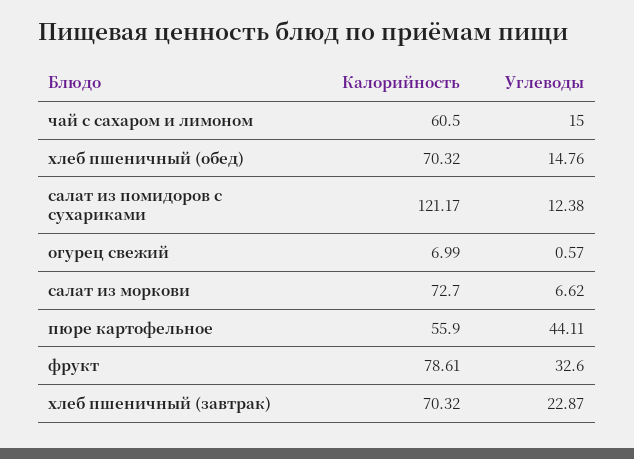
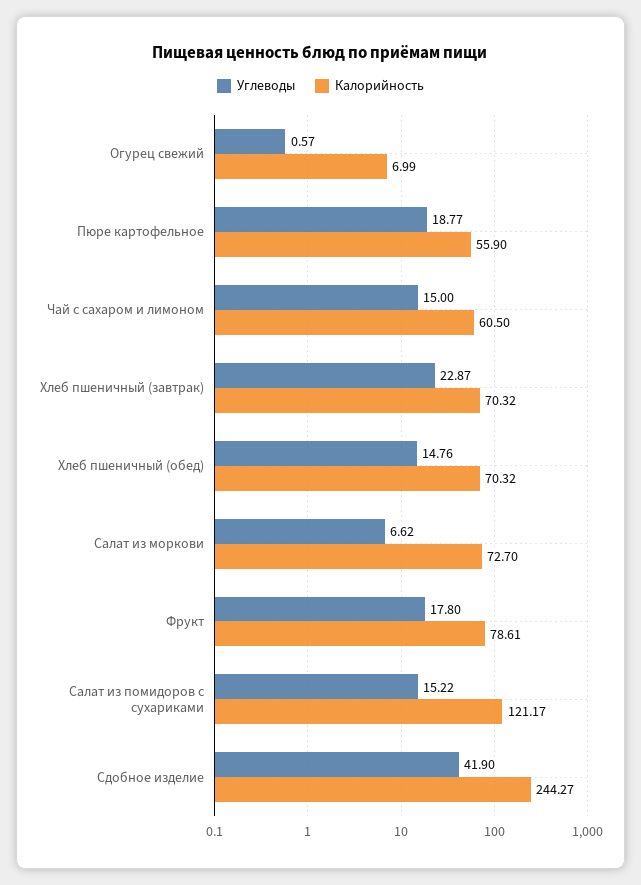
  {
    "Калорийность": {
      "чай с сахаром и лимоном": 60.5,
      "хлеб пшеничный (обед)": 70.32,
      "салат из помидоров с сухариками": 121.17,
      "огурец свежий": 6.99,
      "салат из моркови": 72.7,
      "пюре картофельное": 55.9,
      "фрукт": 78.61,
-     "хлеб пшеничный (завтрак)": 70.32
+     "хлеб пшеничный (завтрак)": 70.32,
+     "Сдобное изделие": 244.27
    },
    "Углеводы": {
      "чай с сахаром и лимоном": 15,
      "хлеб пшеничный (обед)": 14.76,
-     "салат из помидоров с сухариками": 12.38,
+     "салат из помидоров с сухариками": 15.22,
      "огурец свежий": 0.57,
      "салат из моркови": 6.62,
-     "пюре картофельное": 44.11,
+     "пюре картофельное": 18.77,
-     "фрукт": 32.6,
+     "фрукт": 17.8,
-     "хлеб пшеничный (завтрак)": 22.87
+     "хлеб пшеничный (завтрак)": 22.87,
+     "Сдобное изделие": 41.9
    }
  }

